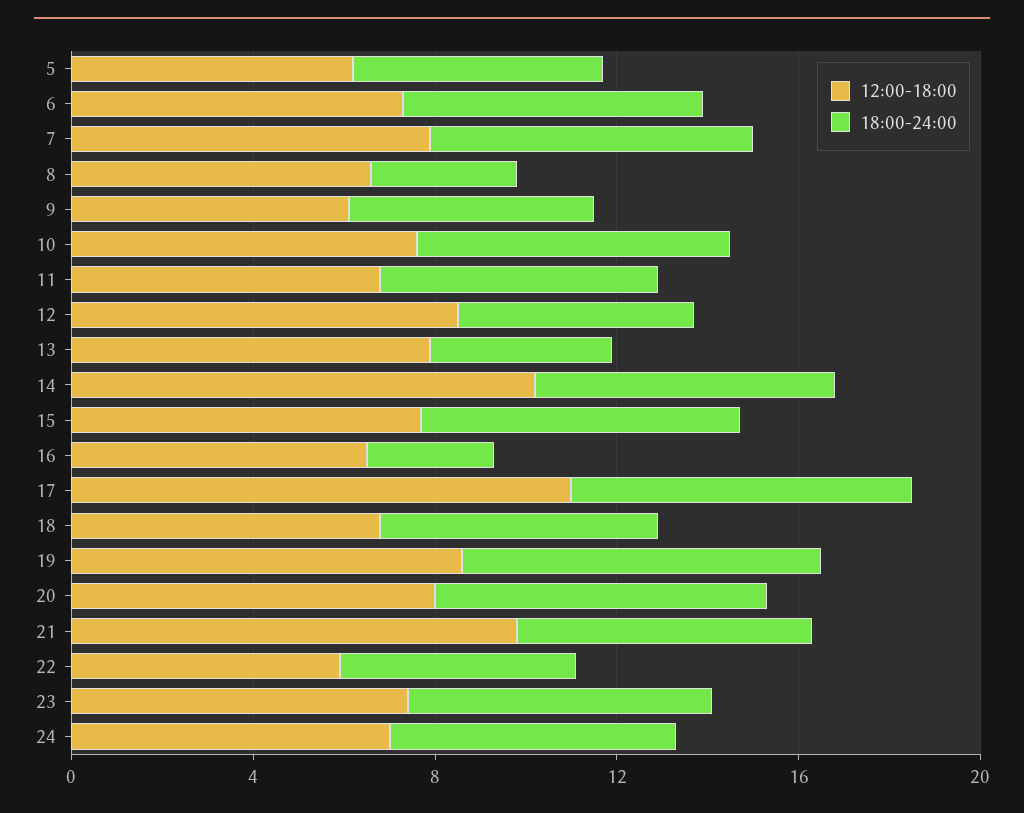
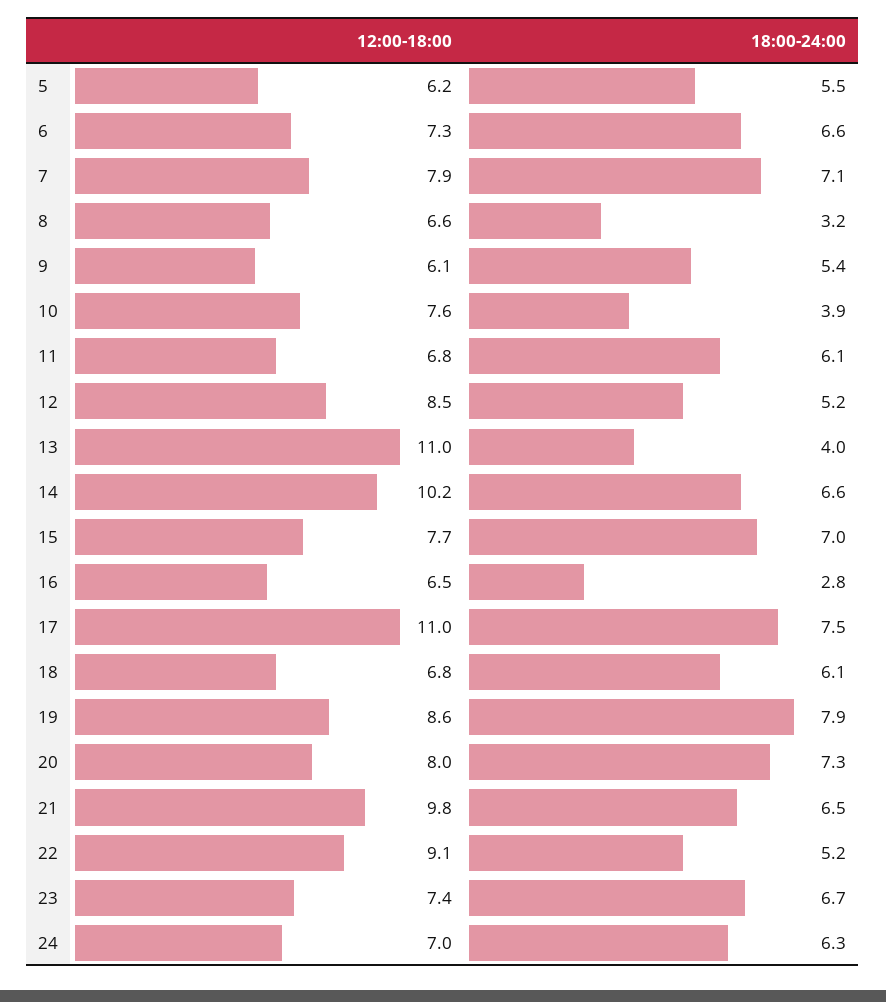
  {
    "12:00-18:00": {
      "5": 6.2,
      "6": 7.3,
      "7": 7.9,
      "8": 6.6,
      "9": 6.1,
      "10": 7.6,
      "11": 6.8,
      "12": 8.5,
-     "13": 8,
+     "13": 11,
      "14": 10.2,
      "15": 7.7,
      "16": 6.5,
      "17": 11,
      "18": 6.8,
      "19": 8.6,
      "20": 8,
      "21": 9.8,
-     "22": 6,
+     "22": 9.1,
      "23": 7.4,
      "24": 7
    },
    "18:00-24:00": {
      "5": 5.5,
      "6": 6.6,
      "7": 7.1,
      "8": 3.2,
      "9": 5.4,
-     "10": 7,
+     "10": 3.9,
      "11": 6.1,
      "12": 5.2,
      "13": 4,
      "14": 6.6,
      "15": 7,
      "16": 2.8,
      "17": 7.5,
      "18": 6.1,
      "19": 7.9,
      "20": 7.3,
      "21": 6.5,
      "22": 5.2,
      "23": 6.7,
      "24": 6.3
    }
  }

